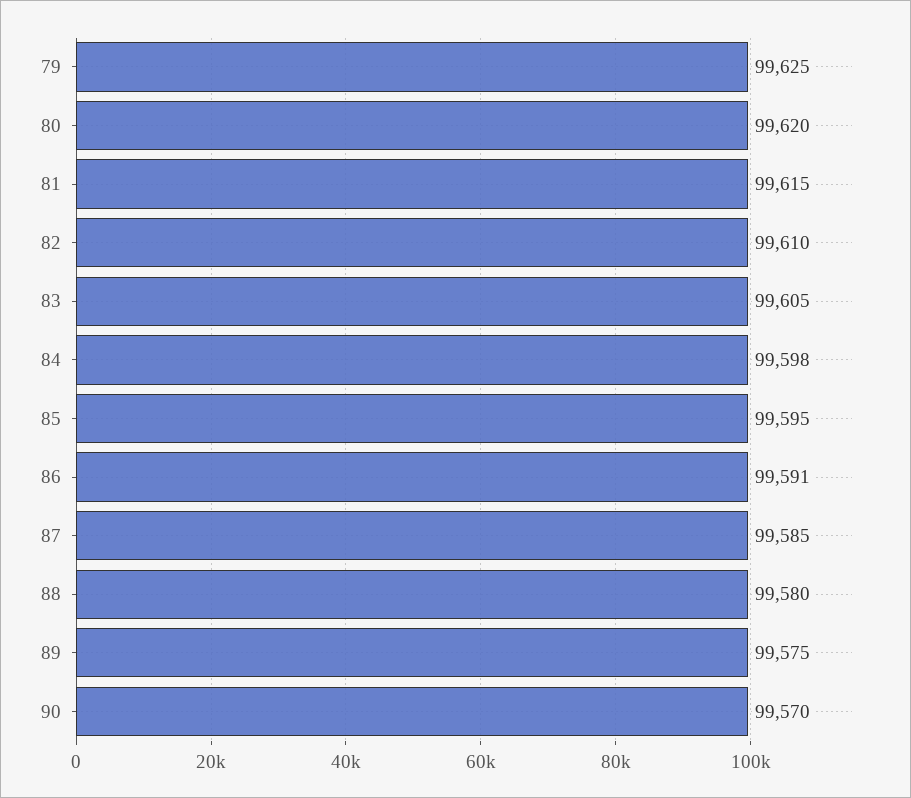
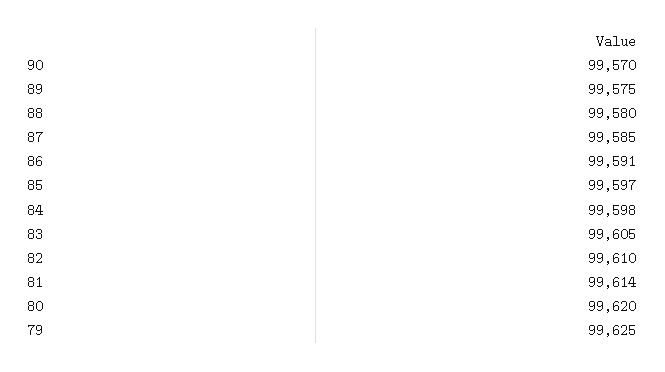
  {
    "79": 99625,
    "80": 99620,
-   "81": 99615,
+   "81": 99614,
    "82": 99610,
    "83": 99605,
    "84": 99598,
-   "85": 99595,
+   "85": 99597,
    "86": 99591,
    "87": 99585,
    "88": 99580,
    "89": 99575,
    "90": 99570
  }

